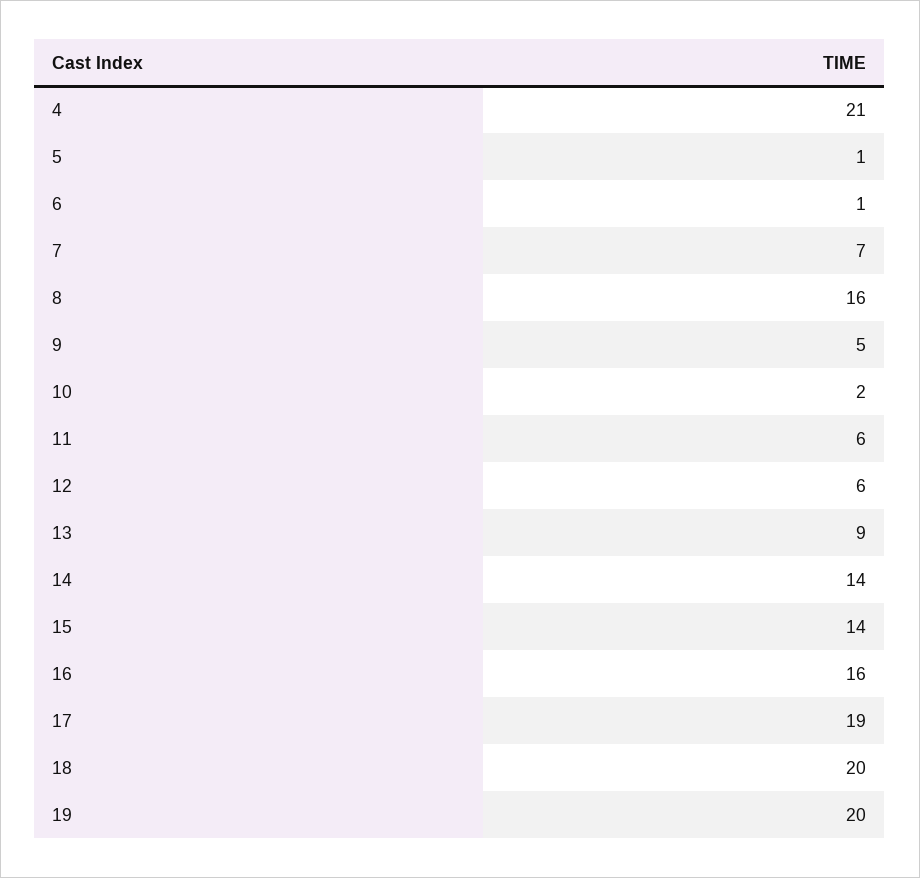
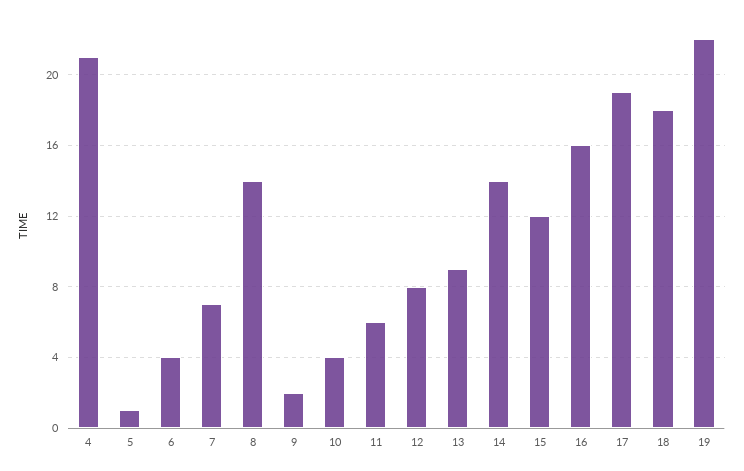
  {
    "4": 21,
    "5": 1,
-   "6": 1,
+   "6": 4,
    "7": 7,
-   "8": 16,
+   "8": 14,
-   "9": 5,
+   "9": 2,
-   "10": 2,
+   "10": 4,
    "11": 6,
-   "12": 6,
+   "12": 8,
    "13": 9,
    "14": 14,
-   "15": 14,
+   "15": 12,
    "16": 16,
    "17": 19,
-   "18": 20,
+   "18": 18,
-   "19": 20
+   "19": 22
  }

